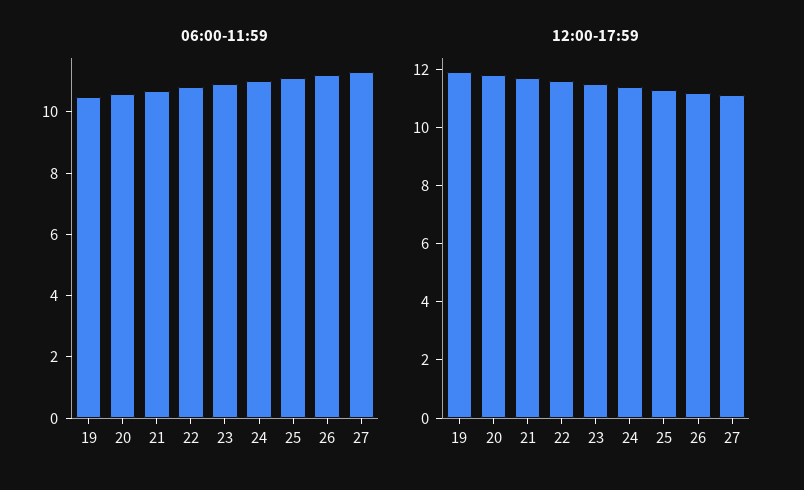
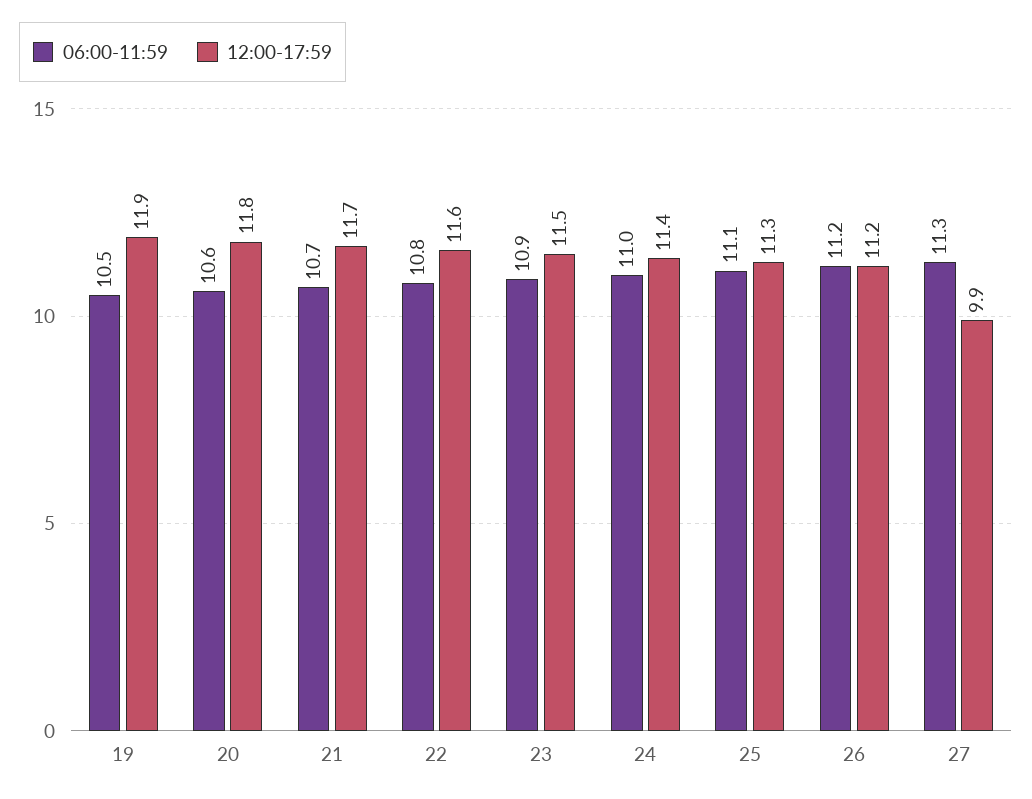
  {
    "06:00-11:59": {
      "19": 10.5,
      "20": 10.6,
      "21": 10.7,
      "22": 10.8,
      "23": 10.9,
      "24": 11,
      "25": 11.1,
      "26": 11.2,
      "27": 11.3
    },
    "12:00-17:59": {
      "19": 11.9,
      "20": 11.8,
      "21": 11.7,
      "22": 11.6,
      "23": 11.5,
      "24": 11.4,
      "25": 11.3,
      "26": 11.2,
-     "27": 11
+     "27": 9.9
    }
  }

